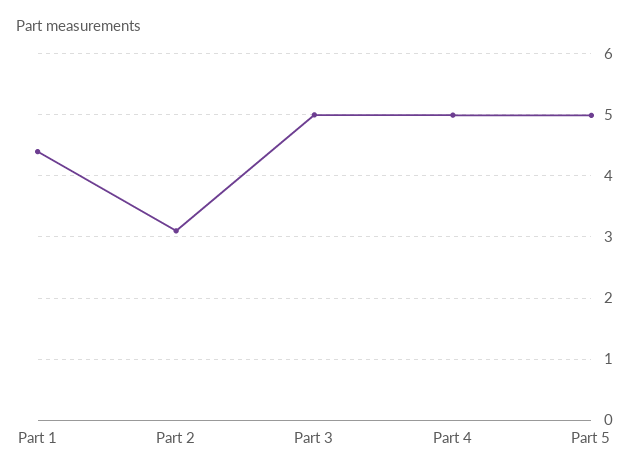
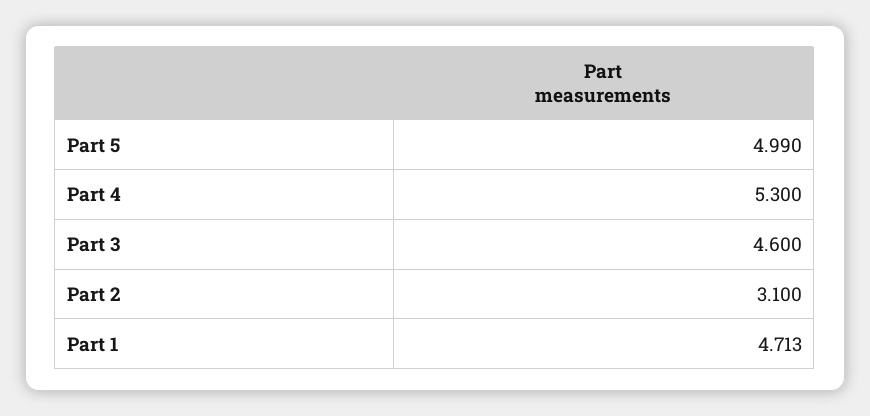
  {
-   "Part 1": 4.4,
+   "Part 1": 4.713,
    "Part 2": 3.1,
-   "Part 3": 5,
+   "Part 3": 4.6,
-   "Part 4": 5,
+   "Part 4": 5.3,
    "Part 5": 4.99
  }

